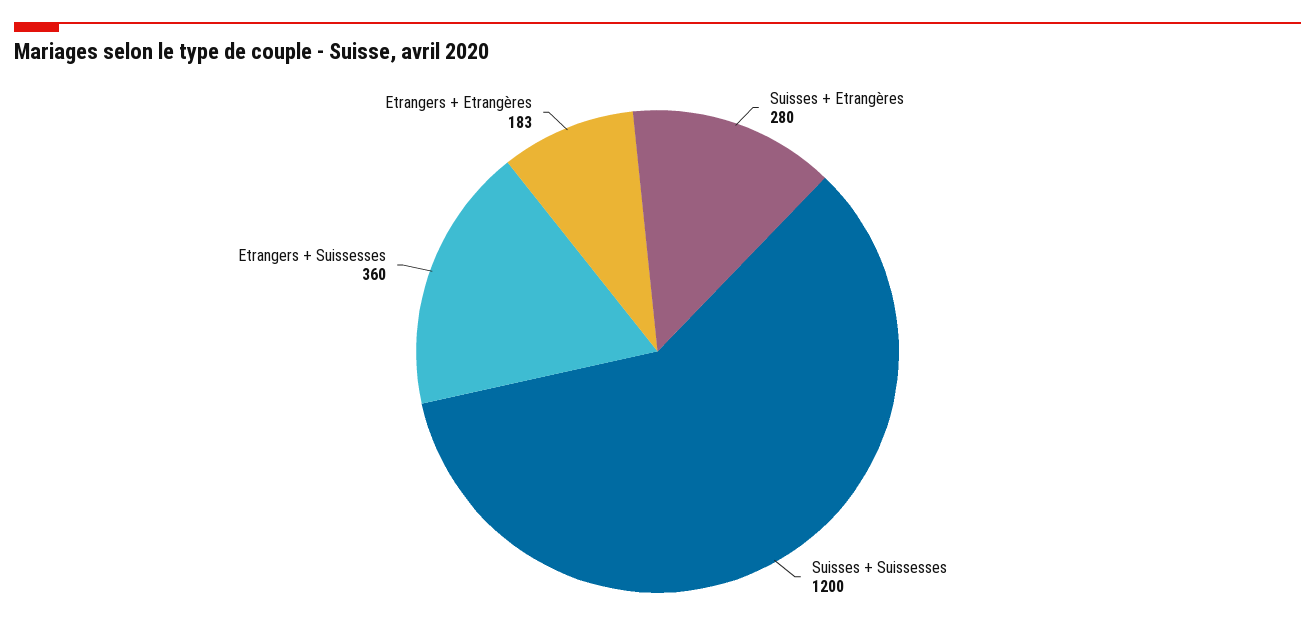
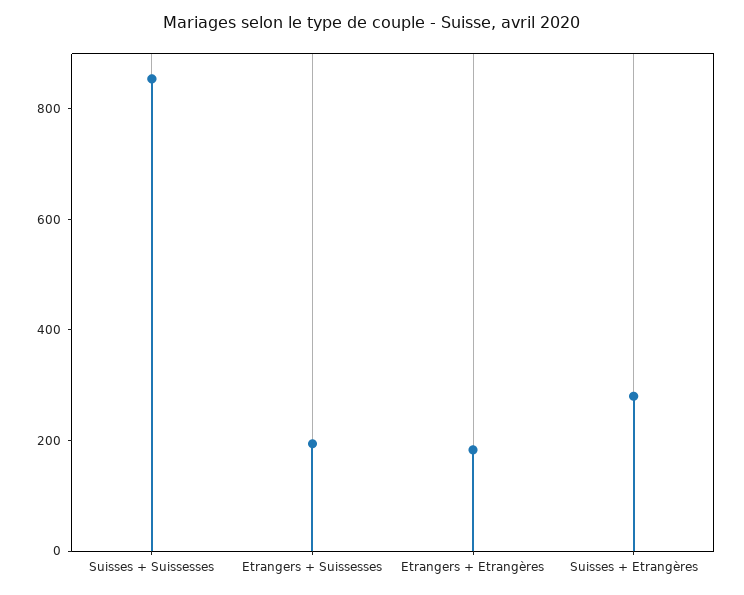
  {
    "Suisses + Etrangères": 280,
-   "Suisses + Suissesses": 1200,
+   "Suisses + Suissesses": 850,
-   "Etrangers + Suissesses": 360,
+   "Etrangers + Suissesses": 200,
    "Etrangers + Etrangères": 183
  }

